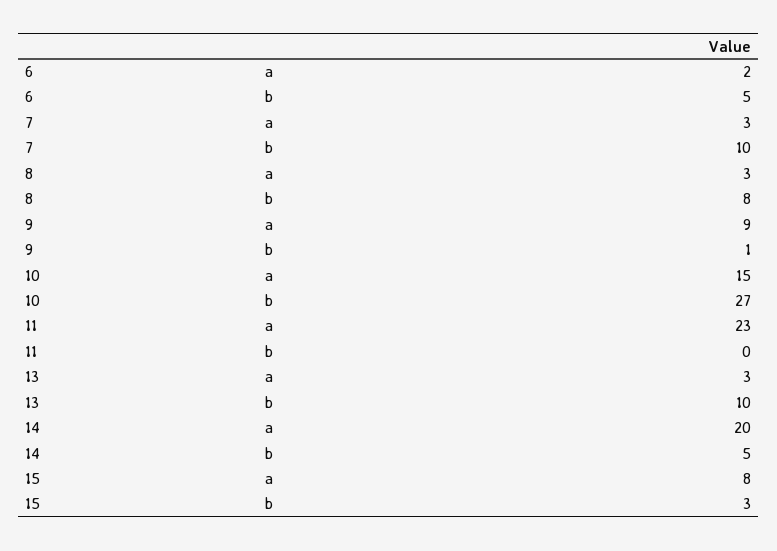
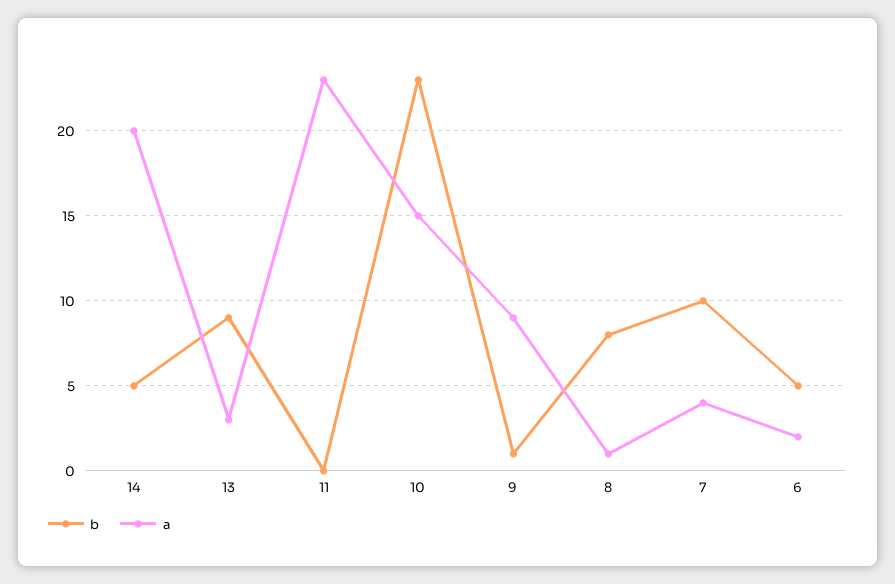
  {
    "a": {
      "6": 2,
-     "7": 3,
+     "7": 4,
-     "8": 3,
+     "8": 1,
      "9": 9,
      "10": 15,
      "11": 23,
      "13": 3,
-     "14": 20,
+     "14": 20
-     "15": 8
    },
    "b": {
      "6": 5,
      "7": 10,
      "8": 8,
      "9": 1,
-     "10": 27,
+     "10": 23,
      "11": 0,
-     "13": 10,
+     "13": 9,
-     "14": 5,
+     "14": 5
-     "15": 3
    }
  }

